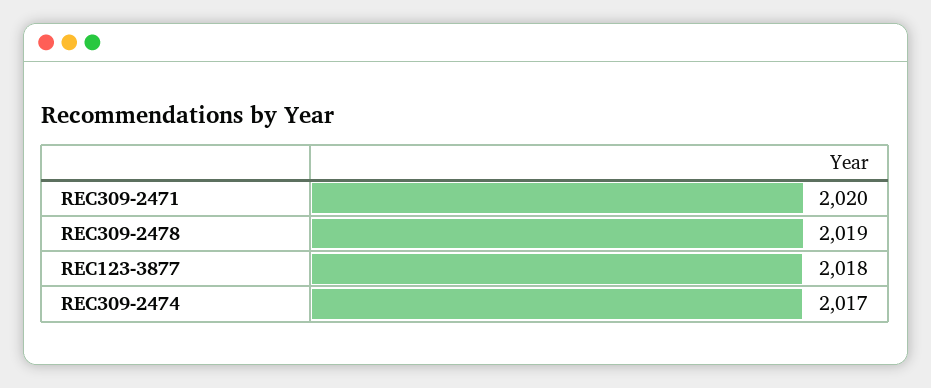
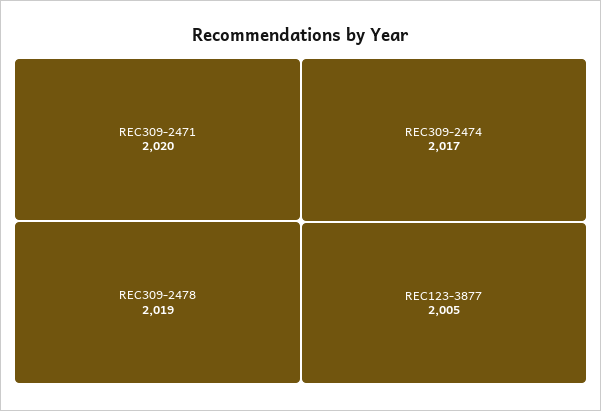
  {
    "REC309-2471": 2020,
    "REC309-2478": 2019,
-   "REC123-3877": 2018,
+   "REC123-3877": 2005,
    "REC309-2474": 2017
  }

